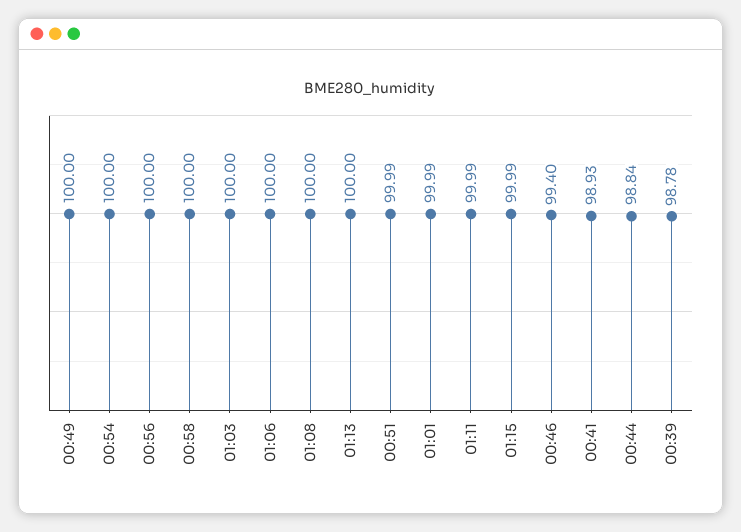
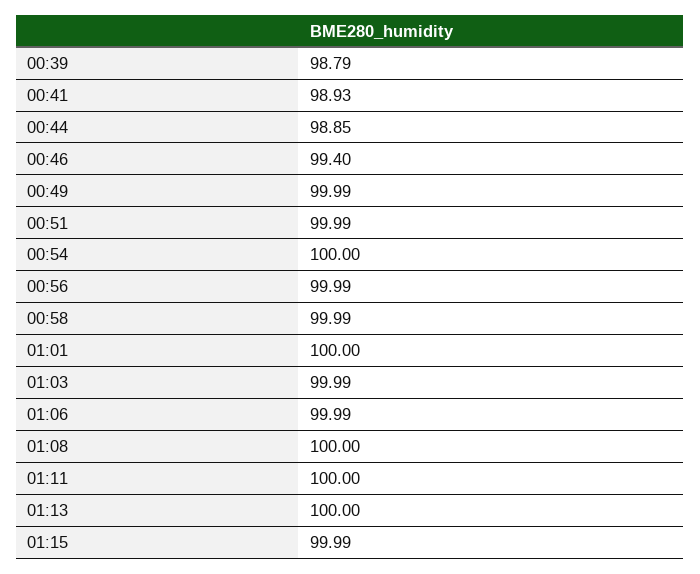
  {
-   "00:49": 100,
+   "00:49": 99.99,
    "00:54": 100,
-   "00:56": 100,
+   "00:56": 99.99,
-   "00:58": 100,
+   "00:58": 99.99,
-   "01:03": 100,
+   "01:03": 99.99,
-   "01:06": 100,
+   "01:06": 99.99,
    "01:08": 100,
    "01:13": 100,
    "00:51": 99.99,
-   "01:01": 99.99,
+   "01:01": 100,
-   "01:11": 99.99,
+   "01:11": 100,
    "01:15": 99.99,
    "00:46": 99.4,
    "00:41": 98.93,
-   "00:44": 98.84,
+   "00:44": 98.85,
-   "00:39": 98.78
+   "00:39": 98.79
  }

